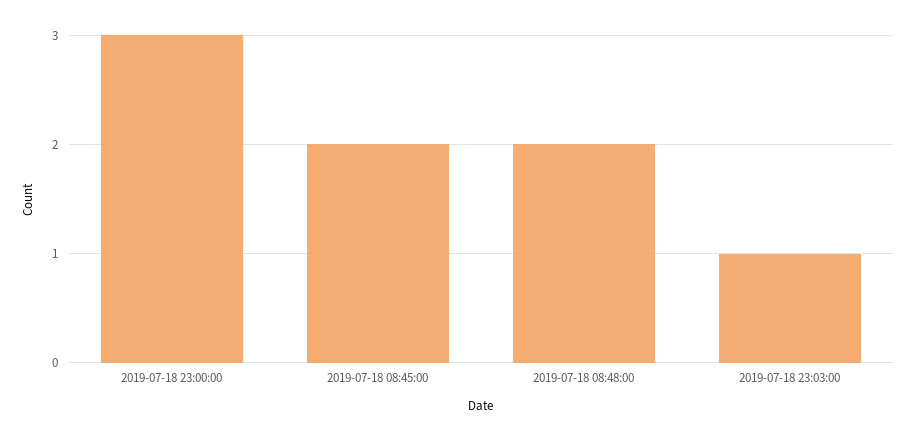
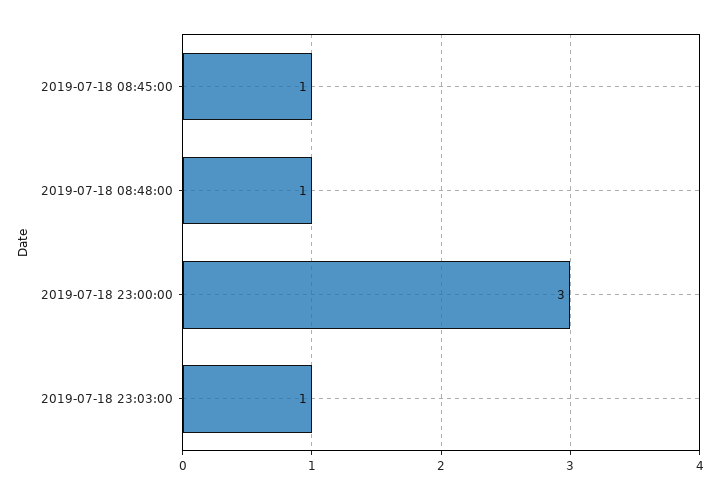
  {
    "2019-07-18 23:00:00": 3,
-   "2019-07-18 08:45:00": 2,
+   "2019-07-18 08:45:00": 1,
-   "2019-07-18 08:48:00": 2,
+   "2019-07-18 08:48:00": 1,
    "2019-07-18 23:03:00": 1
  }

